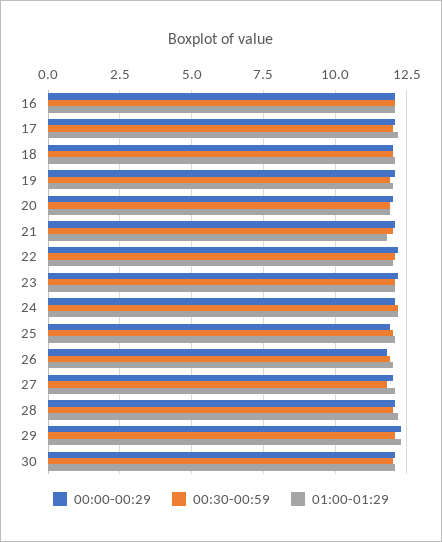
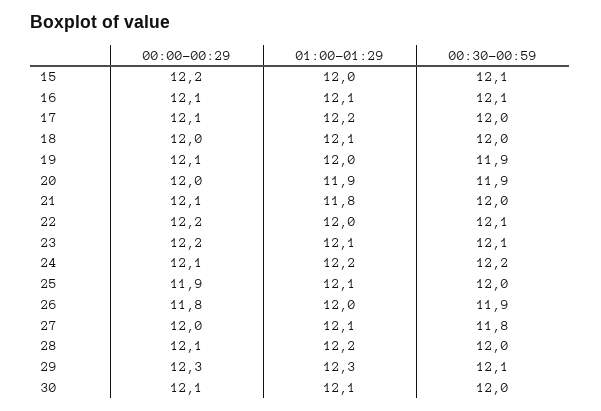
  {
    "00:00-00:29": {
      "16": 12.1,
      "17": 12.1,
      "18": 12,
      "19": 12.1,
      "20": 12,
      "21": 12.1,
      "22": 12.2,
      "23": 12.2,
      "24": 12.1,
      "25": 11.9,
      "26": 11.8,
      "27": 12,
      "28": 12.1,
      "29": 12.3,
-     "30": 12.1
+     "30": 12.1,
+     "15": 12.2
    },
    "00:30-00:59": {
      "16": 12.1,
      "17": 12,
      "18": 12,
      "19": 11.9,
      "20": 11.9,
      "21": 12,
      "22": 12.1,
      "23": 12.1,
      "24": 12.2,
      "25": 12,
      "26": 11.9,
      "27": 11.8,
      "28": 12,
      "29": 12.1,
-     "30": 12
+     "30": 12,
+     "15": 12.1
    },
    "01:00-01:29": {
      "16": 12.1,
      "17": 12.2,
      "18": 12.1,
      "19": 12,
      "20": 11.9,
      "21": 11.8,
      "22": 12,
      "23": 12.1,
      "24": 12.2,
      "25": 12.1,
      "26": 12,
      "27": 12.1,
      "28": 12.2,
      "29": 12.3,
-     "30": 12.1
+     "30": 12.1,
+     "15": 12
    }
  }

